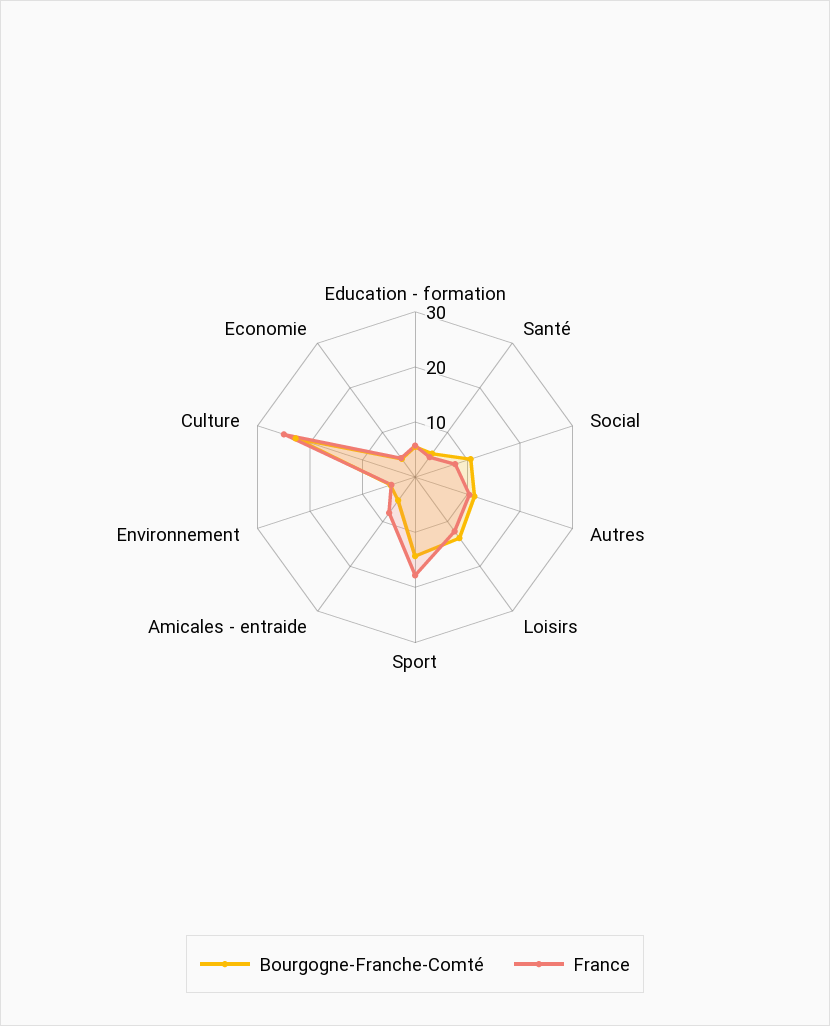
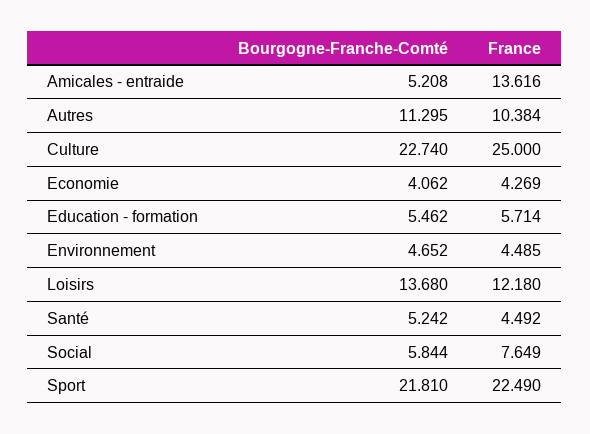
  {
    "Bourgogne-Franche-Comté": {
      "Education - formation": 5.462,
      "Santé": 5.242,
-     "Social": 10,
+     "Social": 5.844,
      "Autres": 11.295,
      "Loisirs": 13.68,
-     "Sport": 14,
+     "Sport": 21.81,
      "Amicales - entraide": 5.208,
      "Environnement": 4.652,
      "Culture": 22.74,
      "Economie": 4.062
    },
    "France": {
      "Education - formation": 5.714,
      "Santé": 4.492,
      "Social": 7.649,
      "Autres": 10.384,
      "Loisirs": 12.18,
-     "Sport": 18,
+     "Sport": 22.49,
-     "Amicales - entraide": 8,
+     "Amicales - entraide": 13.616,
      "Environnement": 4.485,
      "Culture": 25,
      "Economie": 4.269
    }
  }

